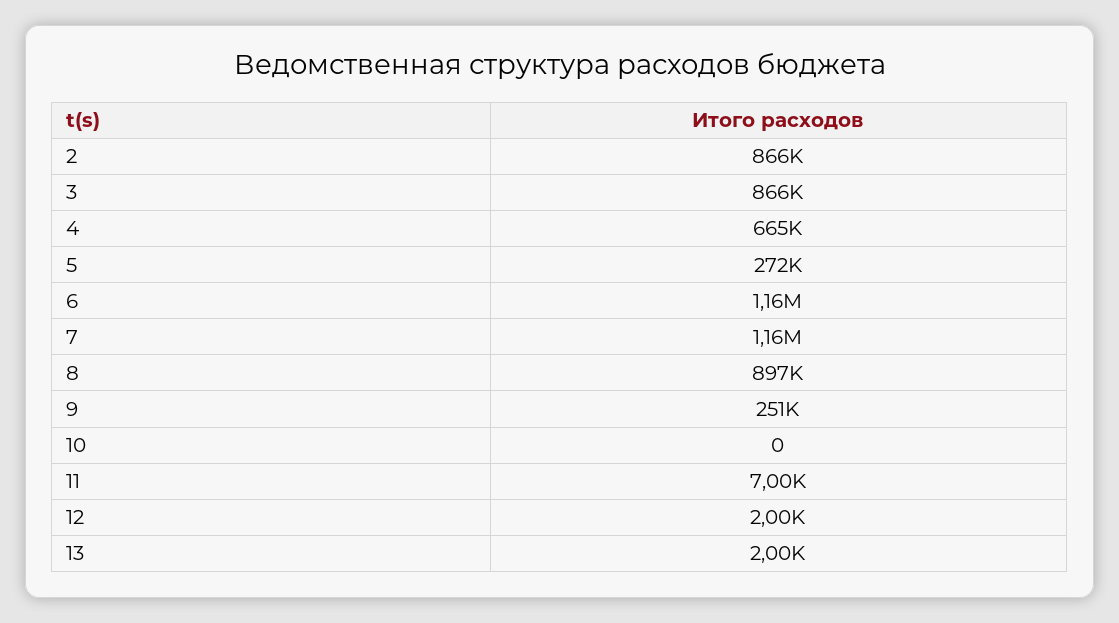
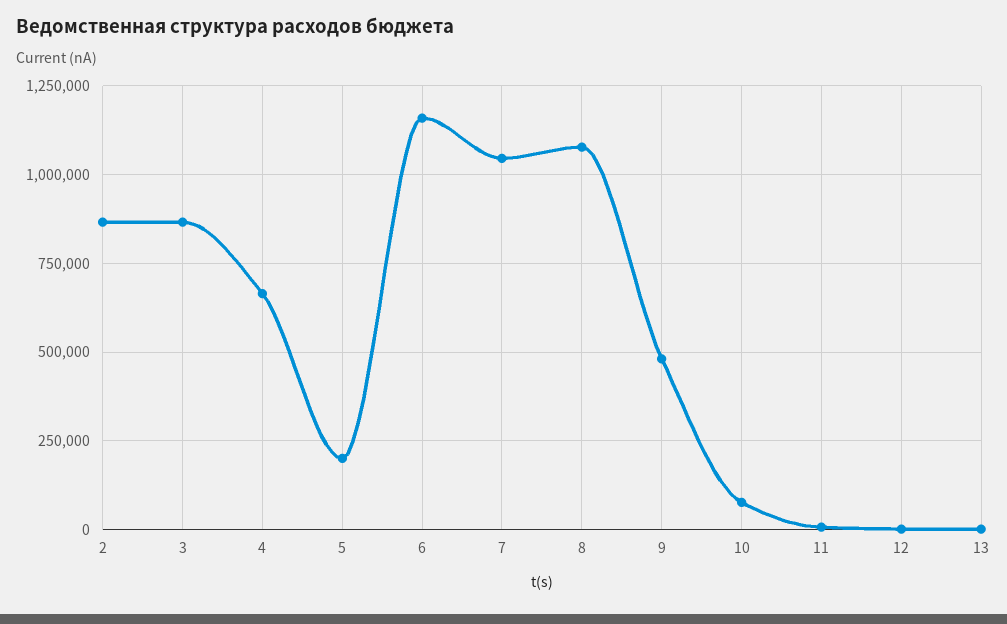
  {
    "2": 866000,
    "3": 866000,
    "4": 665000,
-   "5": 272000,
+   "5": 200000,
    "6": 1160000,
-   "7": 1160000,
+   "7": 1050000,
-   "8": 897000,
+   "8": 1075000,
-   "9": 251000,
+   "9": 475000,
-   "10": 0,
+   "10": 75000,
    "11": 7000,
    "12": 2000,
    "13": 2000
  }

